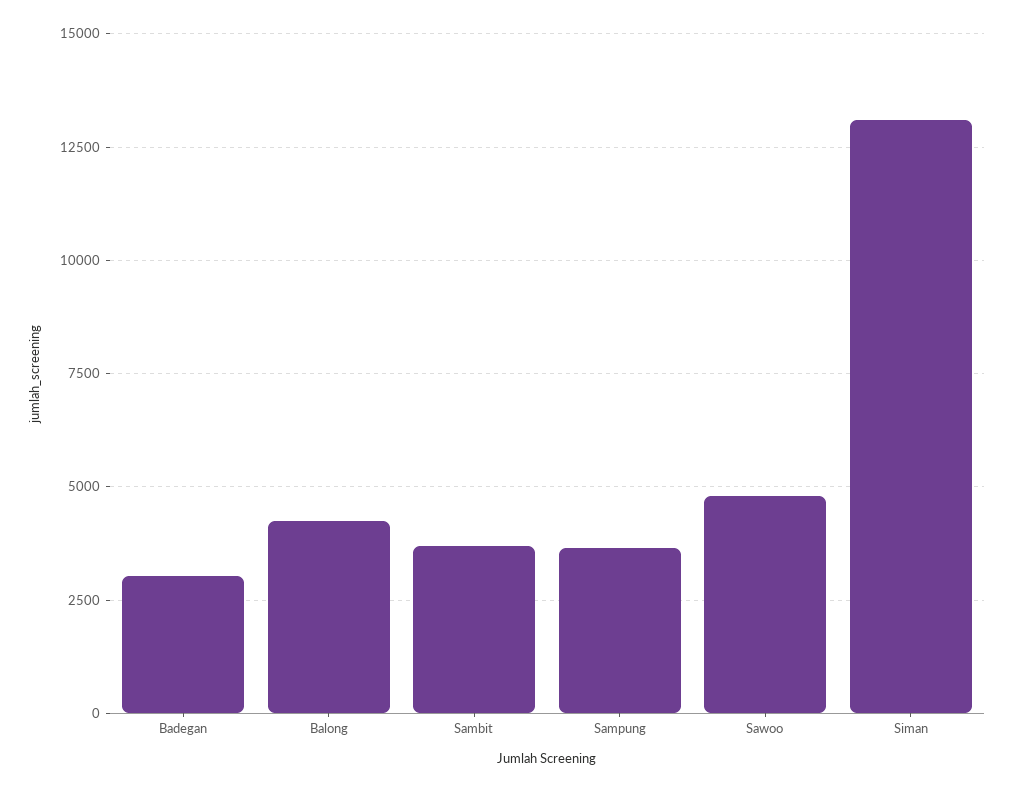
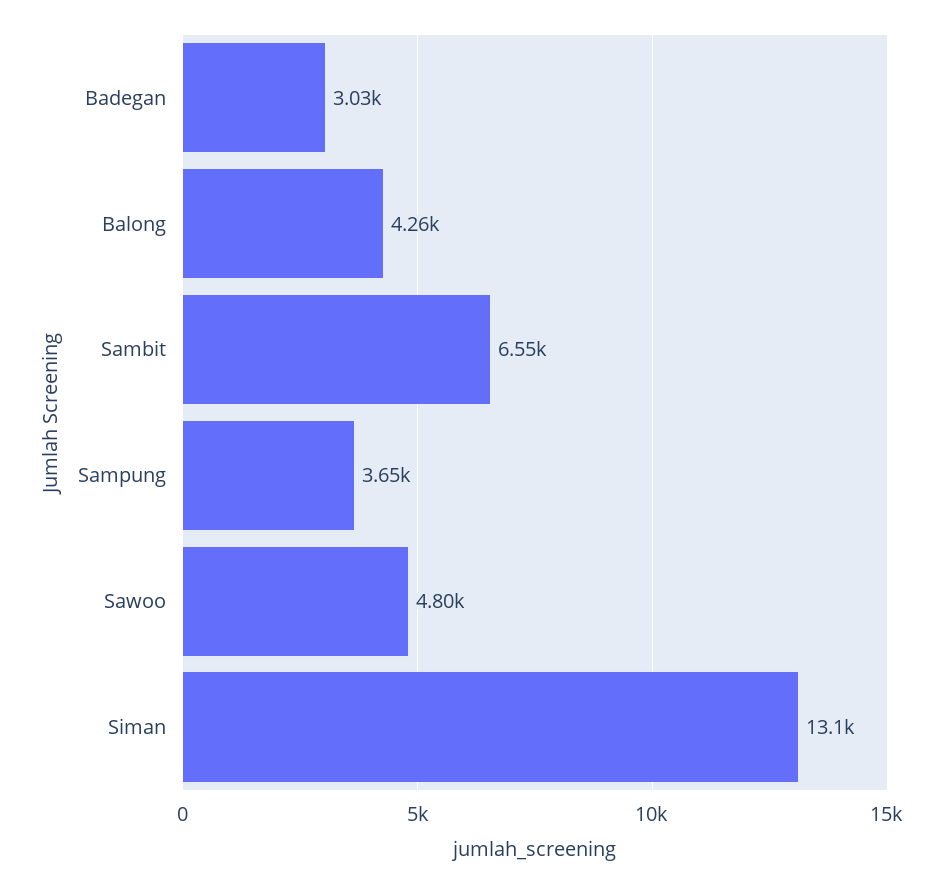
  {
    "Badegan": 3030,
    "Balong": 4260,
-   "Sambit": 3750,
+   "Sambit": 6550,
    "Sampung": 3650,
    "Sawoo": 4800,
    "Siman": 13100
  }

